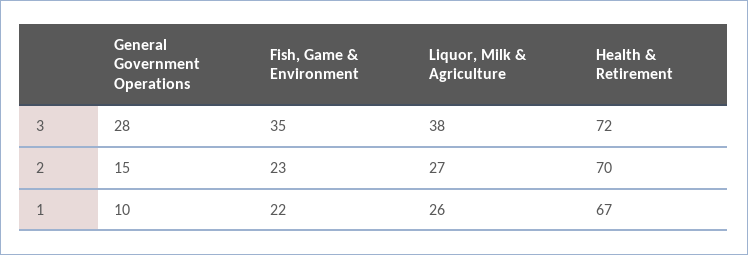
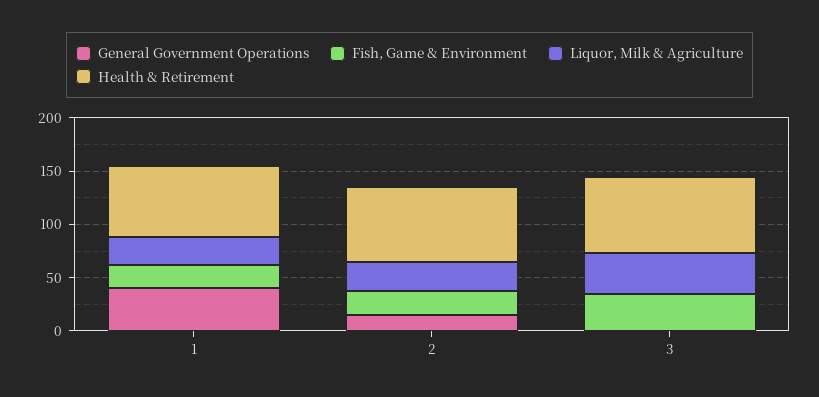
  {
    "General Government Operations": {
-     "3": 28,
+     "3": 0,
      "2": 15,
-     "1": 10
+     "1": 40
    },
    "Fish, Game & Environment": {
      "3": 35,
      "2": 23,
      "1": 22
    },
    "Liquor, Milk & Agriculture": {
      "3": 38,
      "2": 27,
      "1": 26
    },
    "Health & Retirement": {
      "3": 72,
      "2": 70,
      "1": 67
    }
  }

